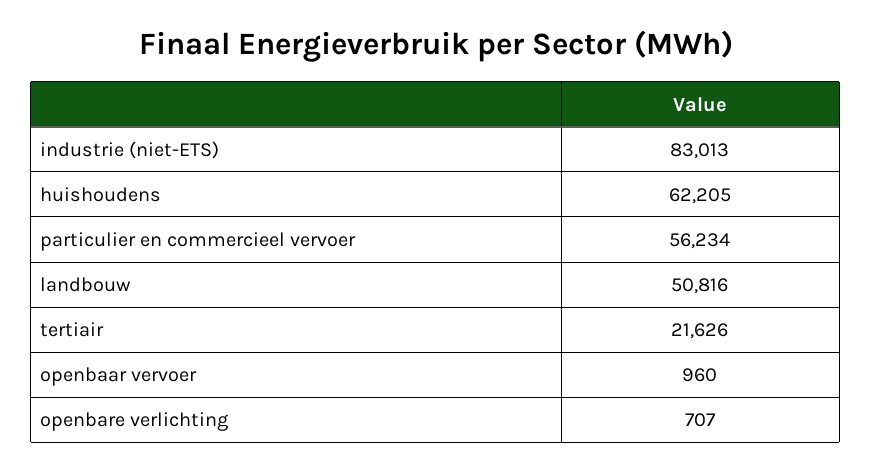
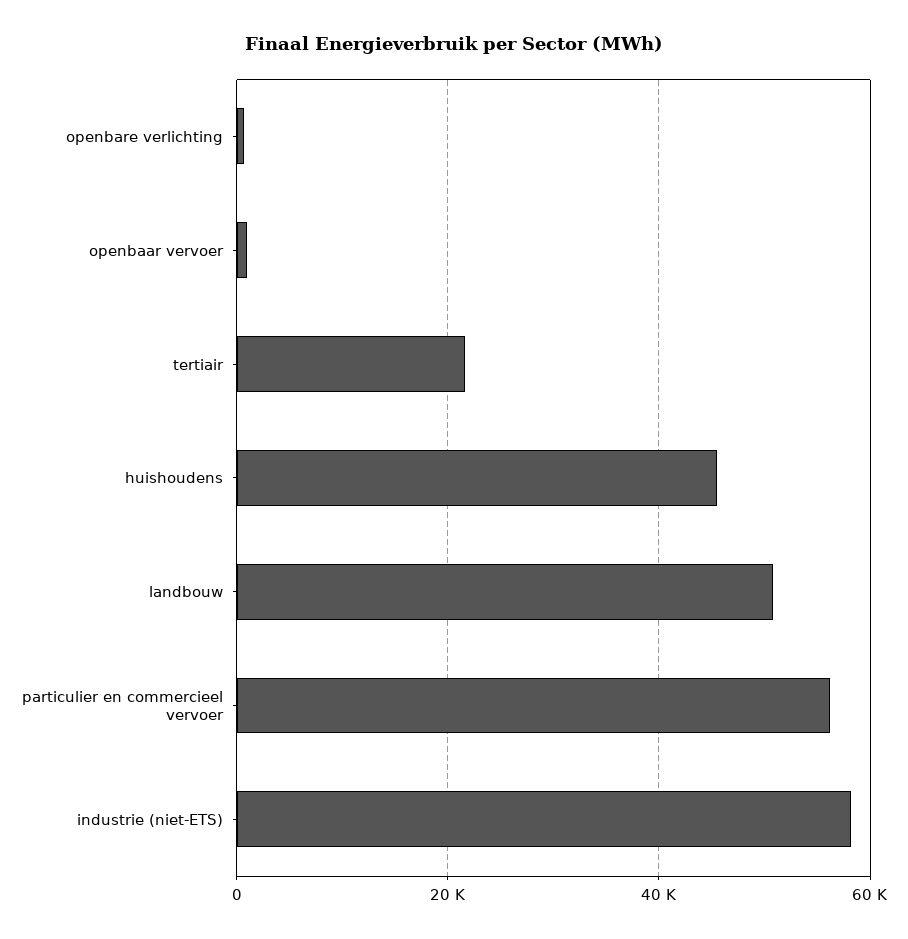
  {
-   "industrie (niet-ETS)": 83013,
+   "industrie (niet-ETS)": 58000,
-   "huishoudens": 62205,
+   "huishoudens": 46000,
    "particulier en commercieel vervoer": 56234,
    "landbouw": 50816,
    "tertiair": 21626,
    "openbaar vervoer": 960,
    "openbare verlichting": 707
  }

